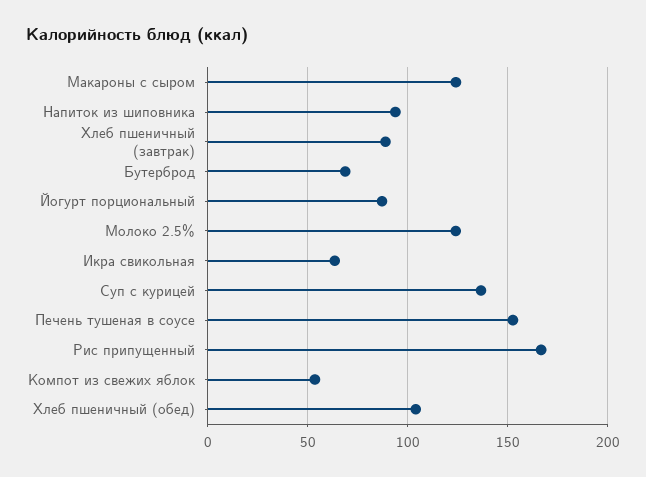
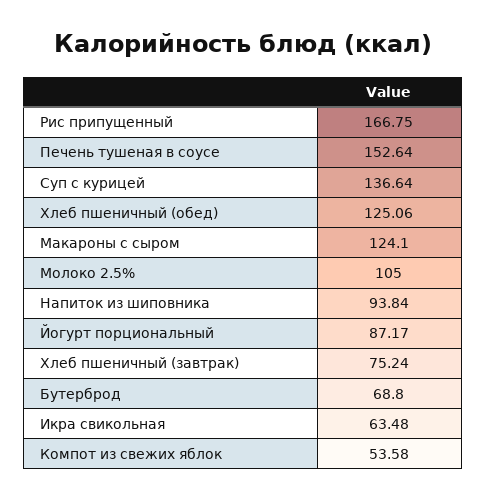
  {
    "Макароны с сыром": 124.1,
    "Напиток из шиповника": 93.84,
-   "Хлеб пшеничный (завтрак)": 90,
+   "Хлеб пшеничный (завтрак)": 75.24,
    "Бутерброд": 68.8,
    "Йогурт порциональный": 87.17,
-   "Молоко 2.5%": 125,
+   "Молоко 2.5%": 105,
    "Икра свикольная": 63.48,
    "Суп с курицей": 136.64,
    "Печень тушеная в соусе": 152.64,
    "Рис припущенный": 166.75,
    "Компот из свежих яблок": 53.58,
-   "Хлеб пшеничный (обед)": 105
+   "Хлеб пшеничный (обед)": 125.06
  }

